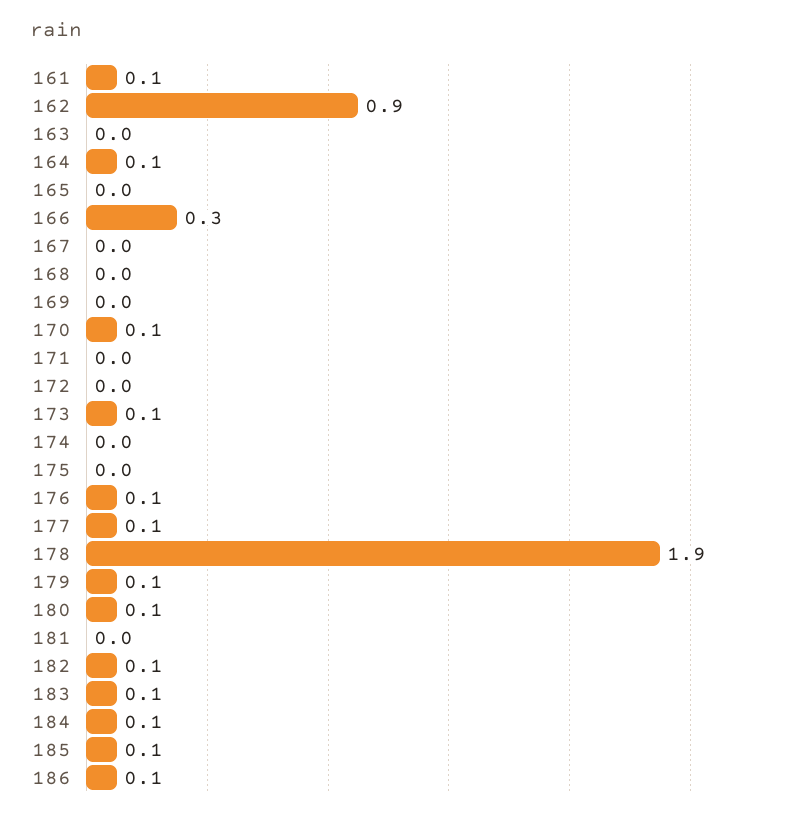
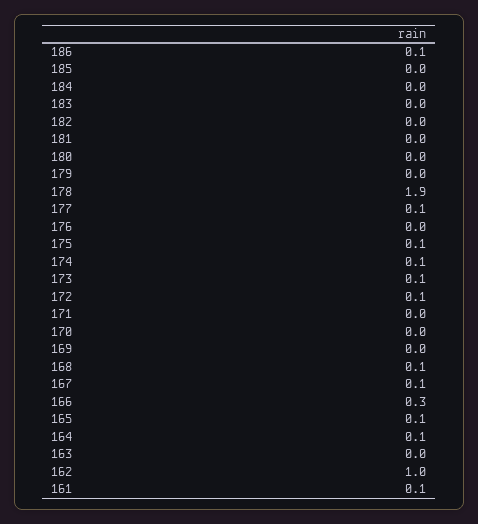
  {
    "161": 0.1,
-   "162": 0.9,
+   "162": 1,
    "163": 0,
    "164": 0.1,
-   "165": 0,
+   "165": 0.1,
    "166": 0.3,
-   "167": 0,
+   "167": 0.1,
-   "168": 0,
+   "168": 0.1,
    "169": 0,
-   "170": 0.1,
+   "170": 0,
    "171": 0,
-   "172": 0,
+   "172": 0.1,
    "173": 0.1,
-   "174": 0,
+   "174": 0.1,
-   "175": 0,
+   "175": 0.1,
-   "176": 0.1,
+   "176": 0,
    "177": 0.1,
    "178": 1.9,
-   "179": 0.1,
+   "179": 0,
-   "180": 0.1,
+   "180": 0,
    "181": 0,
-   "182": 0.1,
+   "182": 0,
-   "183": 0.1,
+   "183": 0,
-   "184": 0.1,
+   "184": 0,
-   "185": 0.1,
+   "185": 0,
    "186": 0.1
  }

